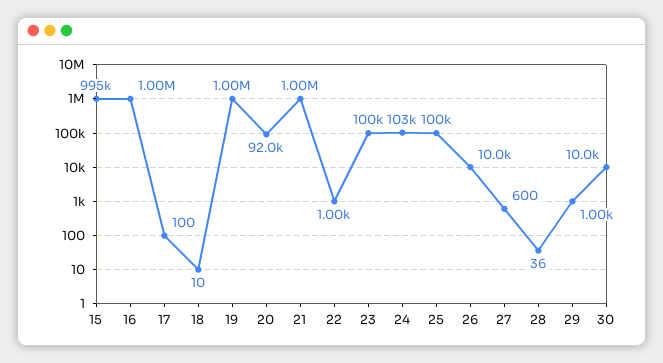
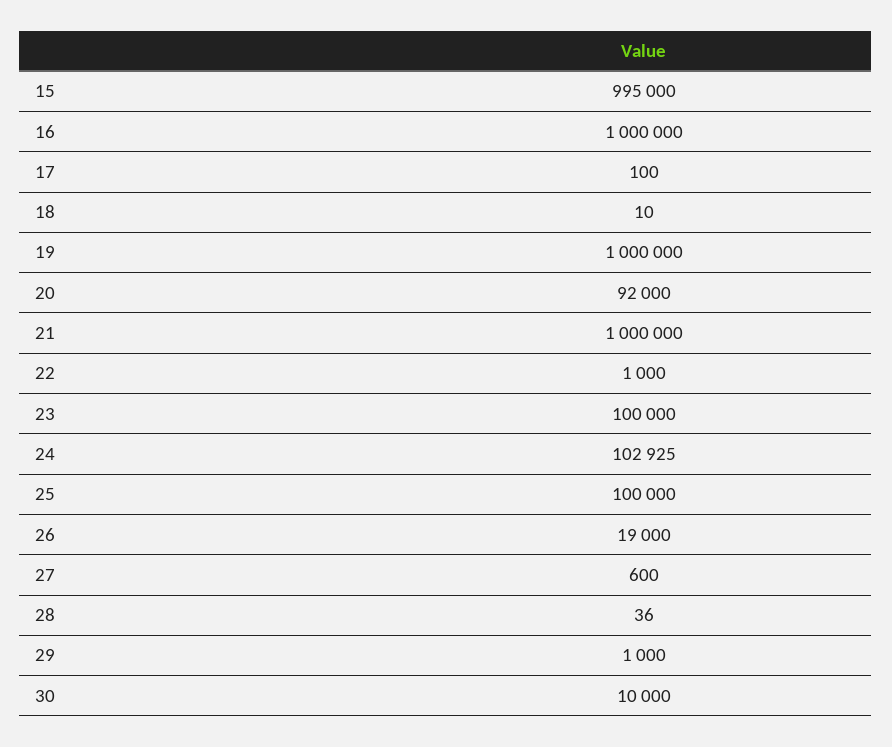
  {
    "15": 995000,
    "16": 1000000,
    "17": 100,
    "18": 10,
    "19": 1000000,
    "20": 92000,
    "21": 1000000,
    "22": 1000,
    "23": 100000,
    "24": 102925,
    "25": 100000,
-   "26": 10000,
+   "26": 19000,
    "27": 600,
    "28": 36,
    "29": 1000,
    "30": 10000
  }

